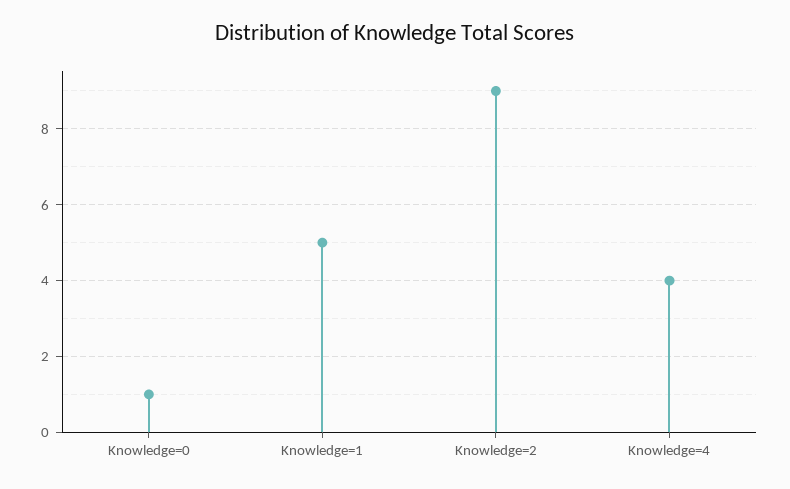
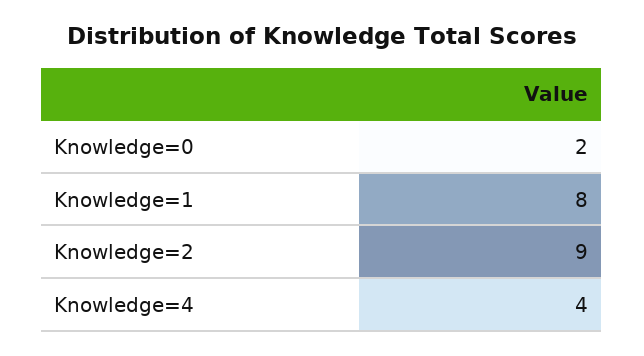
  {
-   "Knowledge=0": 1,
+   "Knowledge=0": 2,
-   "Knowledge=1": 5,
+   "Knowledge=1": 8,
    "Knowledge=2": 9,
    "Knowledge=4": 4
  }

